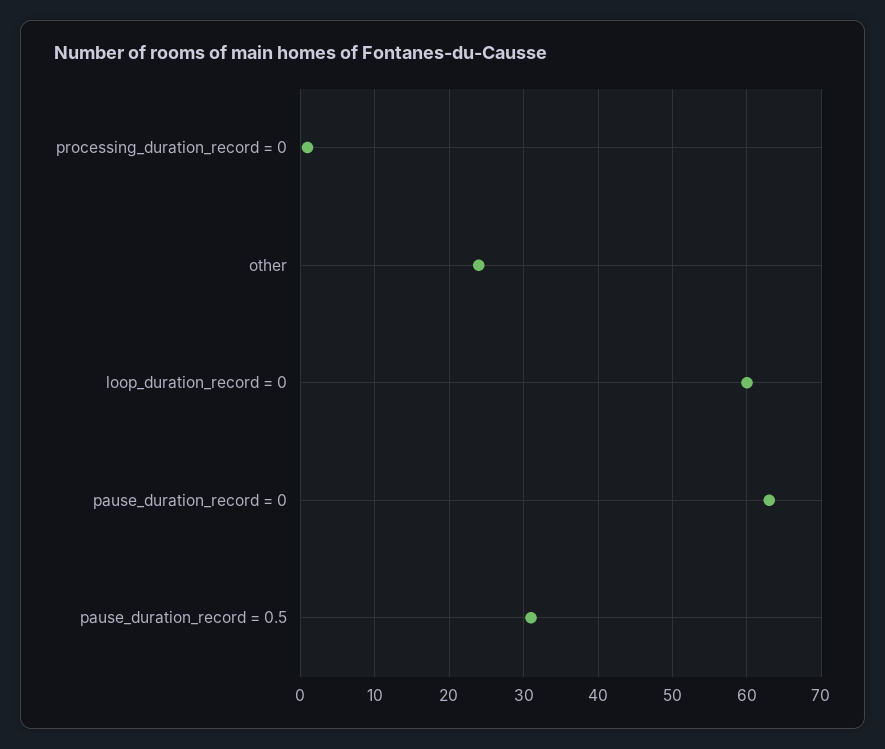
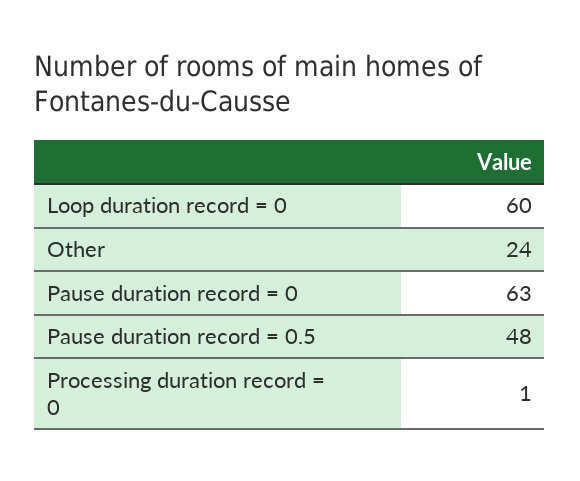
  {
    "processing_duration_record = 0": 1,
    "other": 24,
    "loop_duration_record = 0": 60,
    "pause_duration_record = 0": 63,
-   "pause_duration_record = 0.5": 31
+   "pause_duration_record = 0.5": 48
  }

